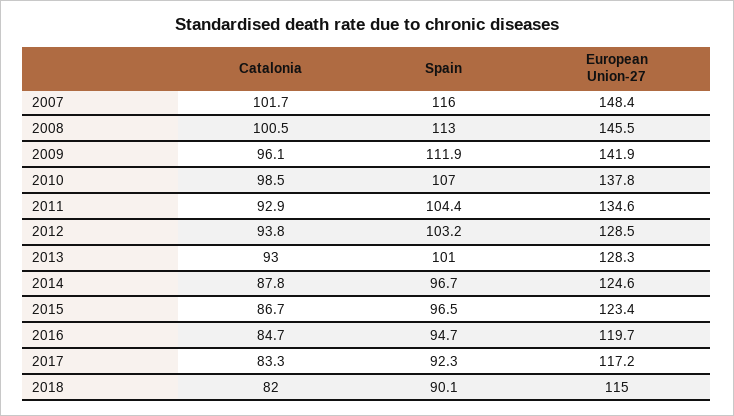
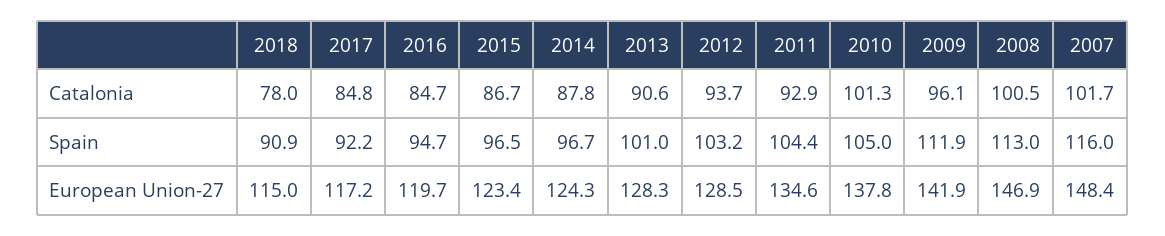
  {
    "Catalonia": {
      "2007": 101.7,
      "2008": 100.5,
      "2009": 96.1,
-     "2010": 98.5,
+     "2010": 101.3,
      "2011": 92.9,
-     "2012": 93.8,
+     "2012": 93.7,
-     "2013": 93,
+     "2013": 90.6,
      "2014": 87.8,
      "2015": 86.7,
      "2016": 84.7,
-     "2017": 83.3,
+     "2017": 84.8,
-     "2018": 82
+     "2018": 78
    },
    "Spain": {
      "2007": 116,
      "2008": 113,
      "2009": 111.9,
-     "2010": 107,
+     "2010": 105,
      "2011": 104.4,
      "2012": 103.2,
      "2013": 101,
      "2014": 96.7,
      "2015": 96.5,
      "2016": 94.7,
-     "2017": 92.3,
+     "2017": 92.2,
-     "2018": 90.1
+     "2018": 90.9
    },
    "European Union-27": {
      "2007": 148.4,
-     "2008": 145.5,
+     "2008": 146.9,
      "2009": 141.9,
      "2010": 137.8,
      "2011": 134.6,
      "2012": 128.5,
      "2013": 128.3,
-     "2014": 124.6,
+     "2014": 124.3,
      "2015": 123.4,
      "2016": 119.7,
      "2017": 117.2,
      "2018": 115
    }
  }

